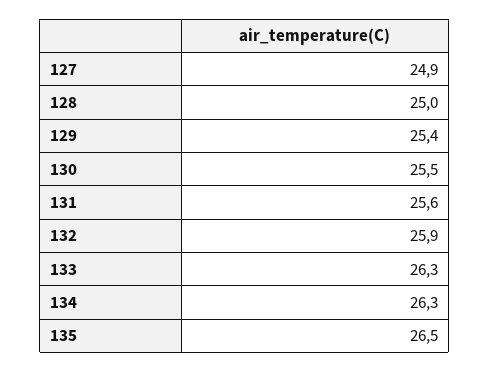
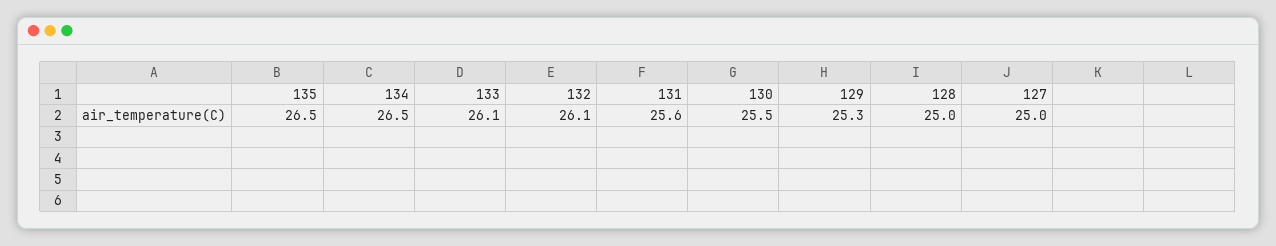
  {
-   "127": 24.9,
+   "127": 25,
    "128": 25,
-   "129": 25.4,
+   "129": 25.3,
    "130": 25.5,
    "131": 25.6,
-   "132": 25.9,
+   "132": 26.1,
-   "133": 26.3,
+   "133": 26.1,
-   "134": 26.3,
+   "134": 26.5,
    "135": 26.5
  }

